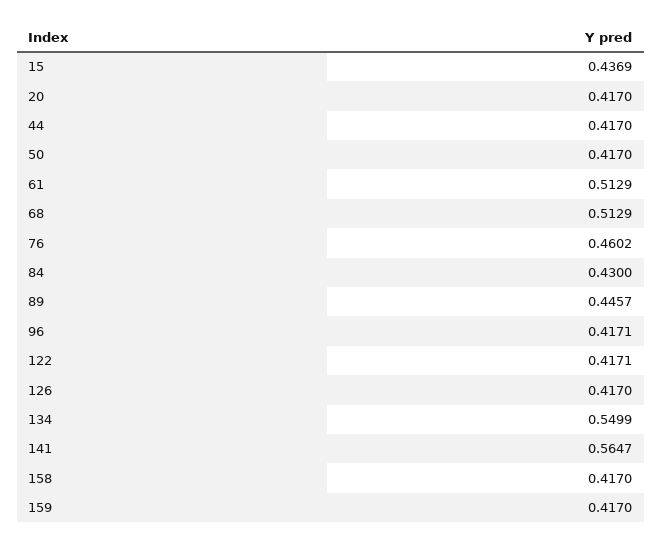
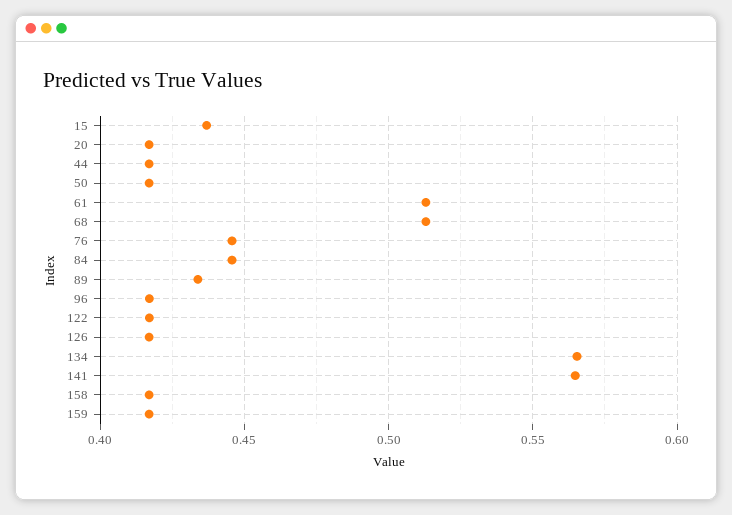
  {
    "15": 0.4369,
    "20": 0.417,
    "44": 0.417,
    "50": 0.417,
    "61": 0.5129,
    "68": 0.5129,
-   "76": 0.4602,
+   "76": 0.445,
-   "84": 0.43,
+   "84": 0.445,
-   "89": 0.4457,
+   "89": 0.435,
    "96": 0.4171,
    "122": 0.4171,
    "126": 0.417,
-   "134": 0.5499,
+   "134": 0.565,
    "141": 0.5647,
    "158": 0.417,
    "159": 0.417
  }

